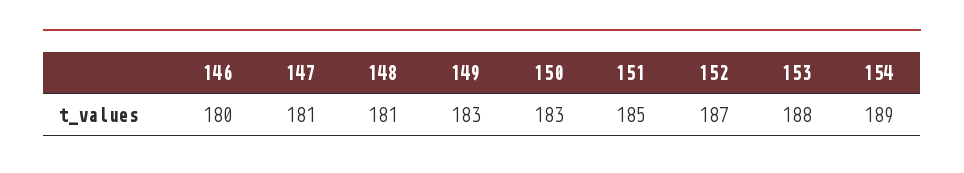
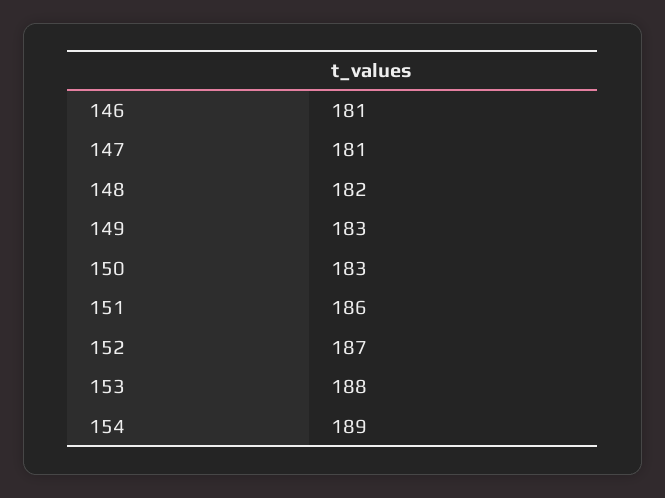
  {
-   "146": 180,
+   "146": 181,
    "147": 181,
-   "148": 181,
+   "148": 182,
    "149": 183,
    "150": 183,
-   "151": 185,
+   "151": 186,
    "152": 187,
    "153": 188,
    "154": 189
  }

